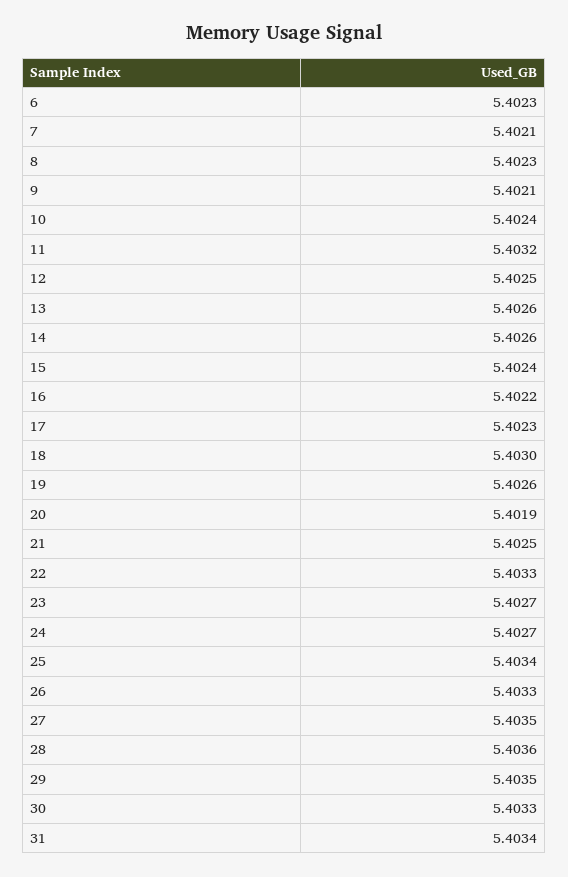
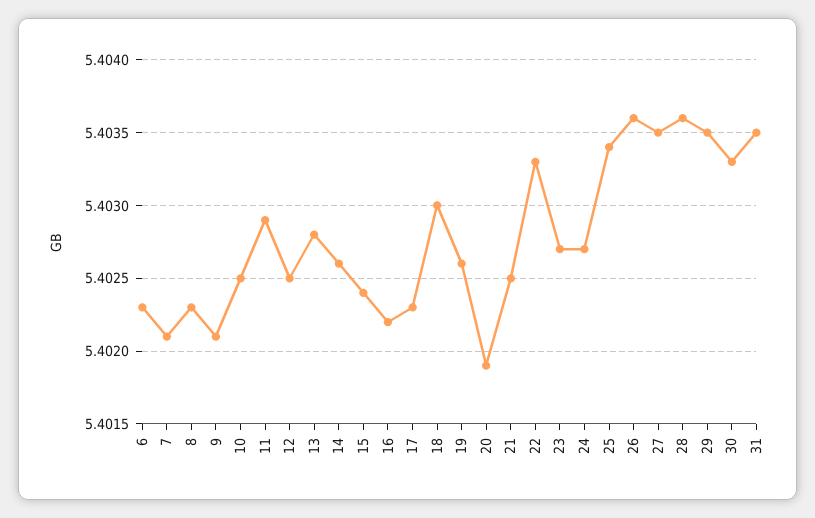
  {
    "6": 5.4023,
    "7": 5.4021,
    "8": 5.4023,
    "9": 5.4021,
-   "10": 5.4024,
+   "10": 5.4025,
-   "11": 5.4032,
+   "11": 5.4029,
    "12": 5.4025,
-   "13": 5.4026,
+   "13": 5.4028,
    "14": 5.4026,
    "15": 5.4024,
    "16": 5.4022,
    "17": 5.4023,
    "18": 5.403,
    "19": 5.4026,
    "20": 5.4019,
    "21": 5.4025,
    "22": 5.4033,
    "23": 5.4027,
    "24": 5.4027,
    "25": 5.4034,
-   "26": 5.4033,
+   "26": 5.4036,
    "27": 5.4035,
    "28": 5.4036,
    "29": 5.4035,
    "30": 5.4033,
-   "31": 5.4034
+   "31": 5.4035
  }

